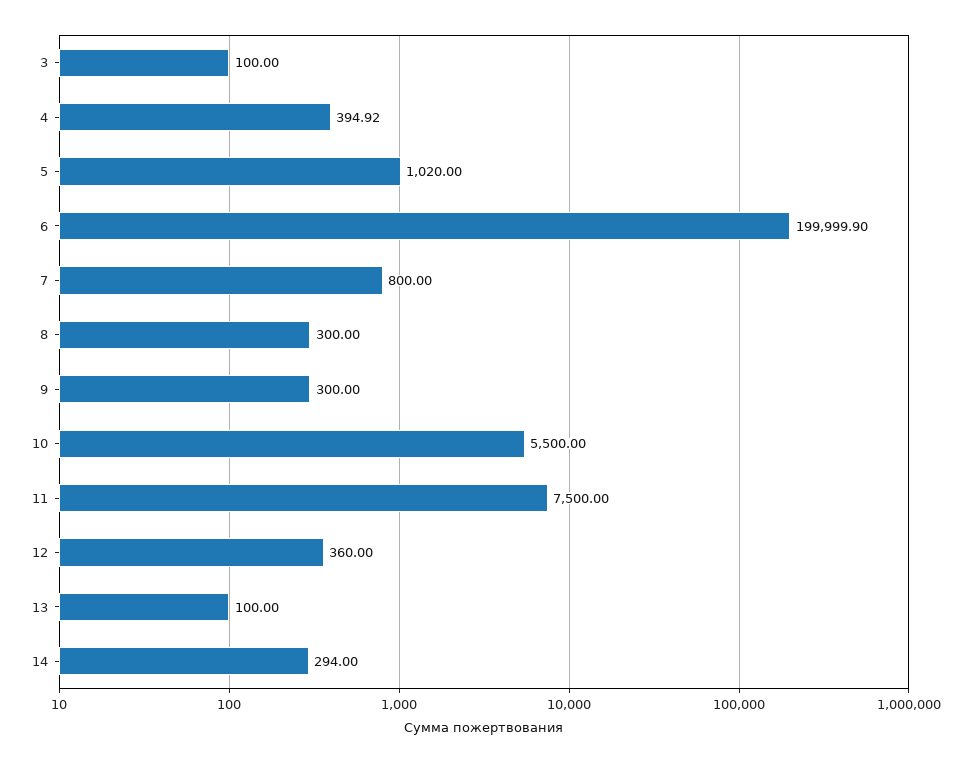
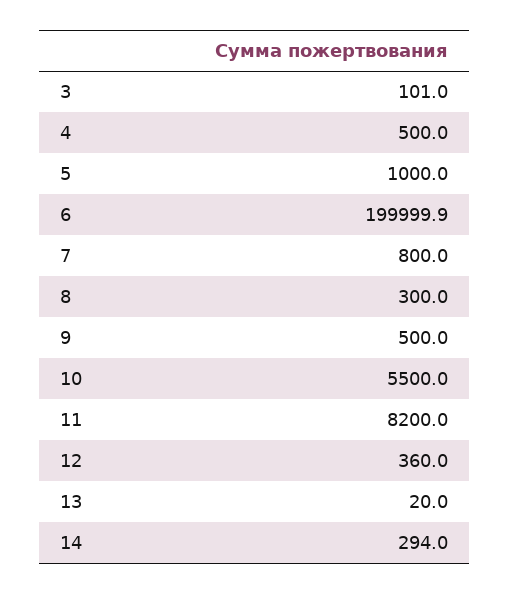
  {
-   "3": 100,
+   "3": 101,
-   "4": 394.92,
+   "4": 500,
-   "5": 1020,
+   "5": 1000,
    "6": 199999.9,
    "7": 800,
    "8": 300,
-   "9": 300,
+   "9": 500,
    "10": 5500,
-   "11": 7500,
+   "11": 8200,
    "12": 360,
-   "13": 100,
+   "13": 20,
    "14": 294
  }

